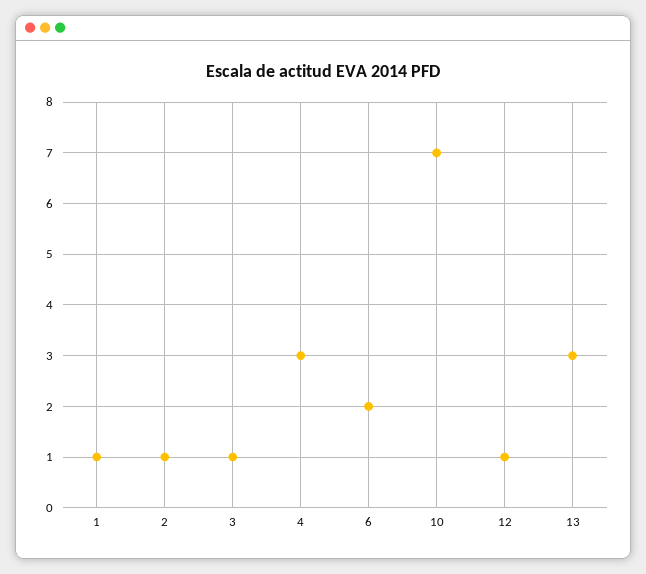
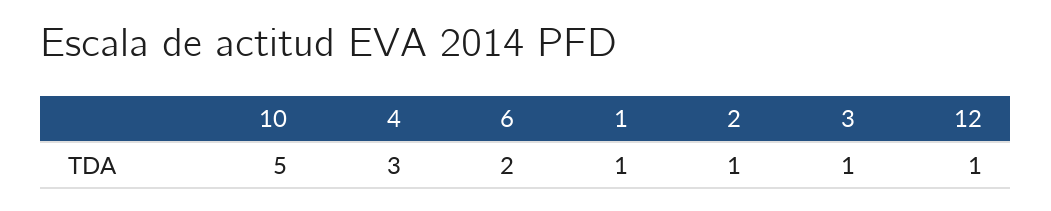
  {
    "1": 1,
    "2": 1,
    "3": 1,
    "4": 3,
    "6": 2,
-   "10": 7,
+   "10": 5,
-   "12": 1,
+   "12": 1
-   "13": 3
  }

